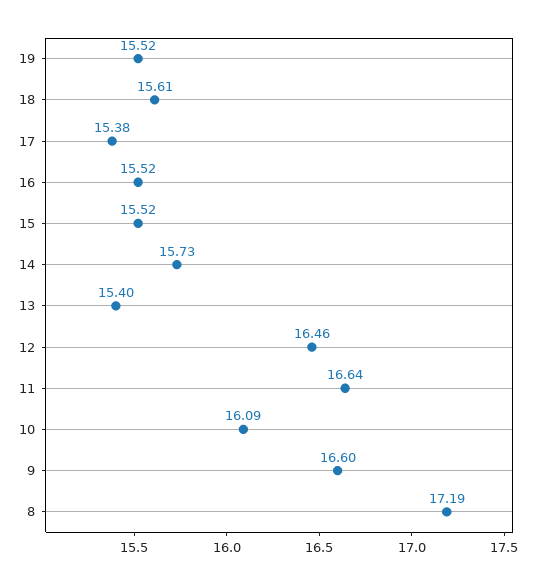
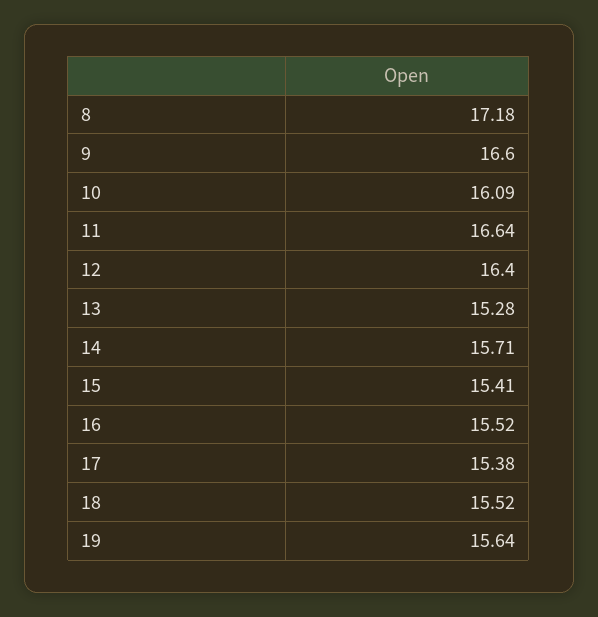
  {
-   "19": 15.52,
+   "19": 15.64,
-   "18": 15.61,
+   "18": 15.52,
    "17": 15.38,
    "16": 15.52,
-   "15": 15.52,
+   "15": 15.41,
-   "14": 15.73,
+   "14": 15.71,
-   "13": 15.4,
+   "13": 15.28,
-   "12": 16.46,
+   "12": 16.4,
    "11": 16.64,
    "10": 16.09,
    "9": 16.6,
-   "8": 17.19
+   "8": 17.18
  }

